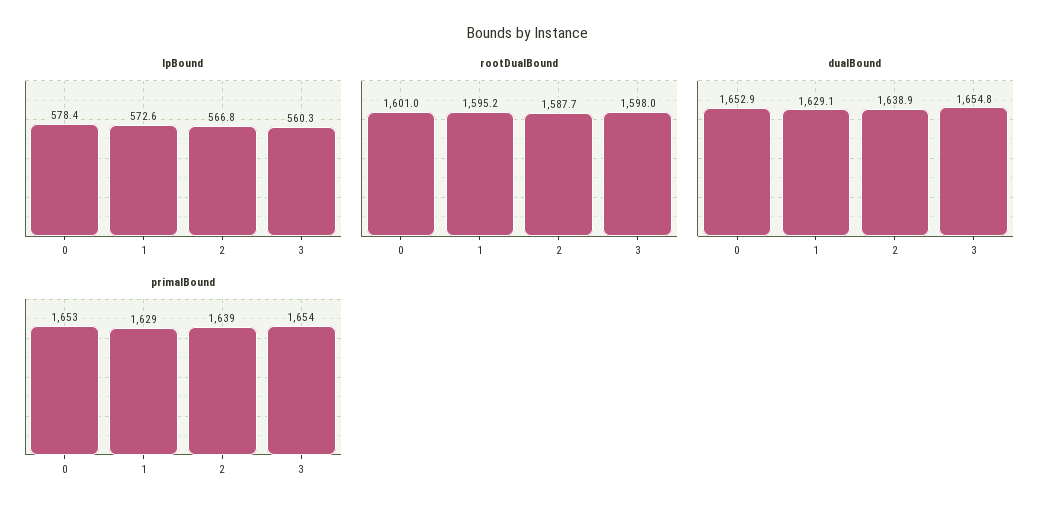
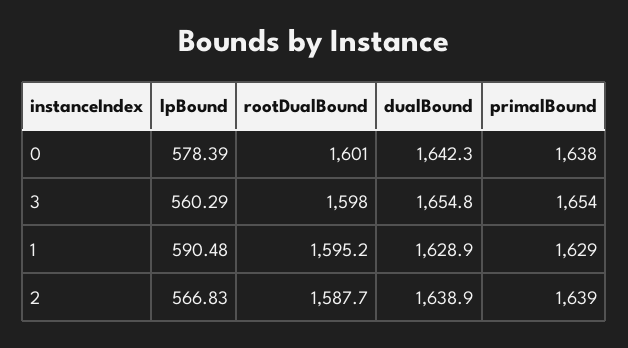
  {
    "lpBound": {
      "0": 578.39,
-     "1": 572.6,
+     "1": 590.48,
      "2": 566.83,
      "3": 560.29
    },
    "rootDualBound": {
      "0": 1601,
      "1": 1595.2,
      "2": 1587.7,
      "3": 1598
    },
    "dualBound": {
-     "0": 1652.9,
+     "0": 1642.3,
-     "1": 1629.1,
+     "1": 1628.9,
      "2": 1638.9,
      "3": 1654.8
    },
    "primalBound": {
-     "0": 1653,
+     "0": 1638,
      "1": 1629,
      "2": 1639,
      "3": 1654
    }
  }

